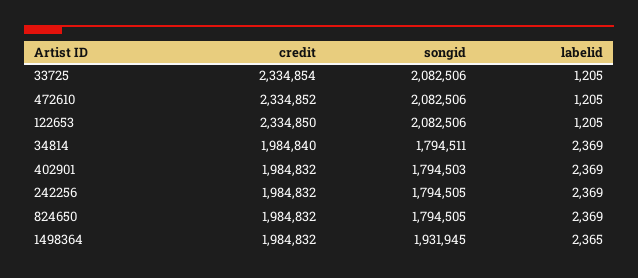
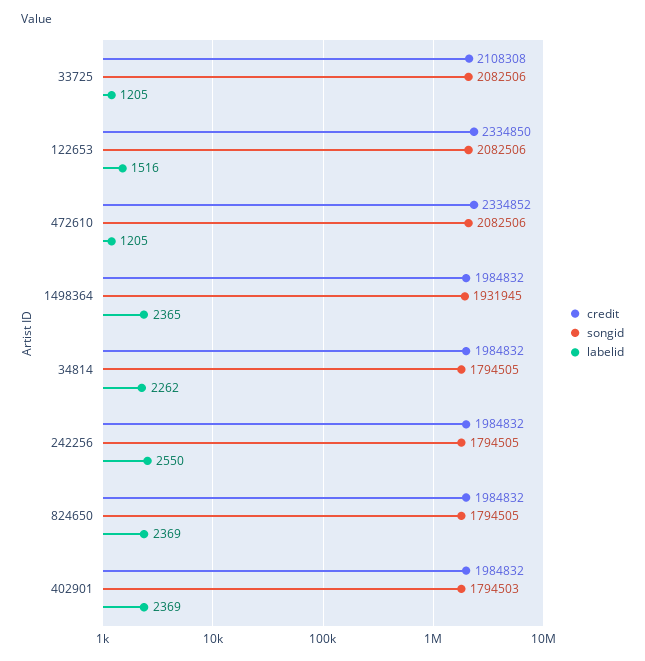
  {
    "credit": {
-     "33725": 2334854,
+     "33725": 2108308,
      "472610": 2334852,
      "122653": 2334850,
-     "34814": 1984840,
+     "34814": 1984832,
      "402901": 1984832,
      "242256": 1984832,
      "824650": 1984832,
      "1498364": 1984832
    },
    "songid": {
      "33725": 2082506,
      "472610": 2082506,
      "122653": 2082506,
-     "34814": 1794511,
+     "34814": 1794505,
      "402901": 1794503,
      "242256": 1794505,
      "824650": 1794505,
      "1498364": 1931945
    },
    "labelid": {
      "33725": 1205,
      "472610": 1205,
-     "122653": 1205,
+     "122653": 1516,
-     "34814": 2369,
+     "34814": 2262,
      "402901": 2369,
-     "242256": 2369,
+     "242256": 2550,
      "824650": 2369,
      "1498364": 2365
    }
  }

